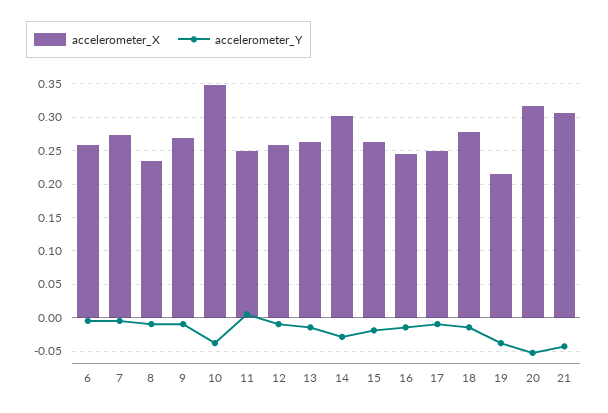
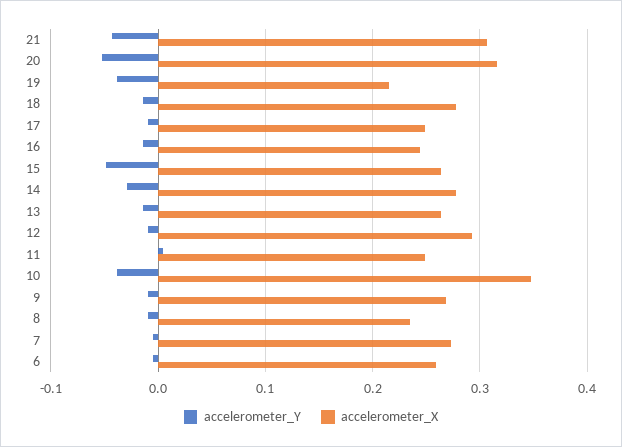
  {
    "accelerometer_X": {
      "6": 0.26,
      "7": 0.27,
      "8": 0.23,
      "9": 0.27,
      "10": 0.35,
      "11": 0.25,
-     "12": 0.26,
+     "12": 0.29,
      "13": 0.26,
-     "14": 0.3,
+     "14": 0.28,
      "15": 0.26,
      "16": 0.24,
      "17": 0.25,
      "18": 0.28,
      "19": 0.22,
      "20": 0.32,
      "21": 0.31
    },
    "accelerometer_Y": {
      "6": 0,
      "7": 0,
      "8": -0.01,
      "9": -0.01,
      "10": -0.04,
      "11": 0,
      "12": -0.01,
      "13": -0.01,
      "14": -0.03,
-     "15": -0.02,
+     "15": -0.05,
      "16": -0.01,
      "17": -0.01,
      "18": -0.01,
      "19": -0.04,
      "20": -0.05,
      "21": -0.04
    }
  }

